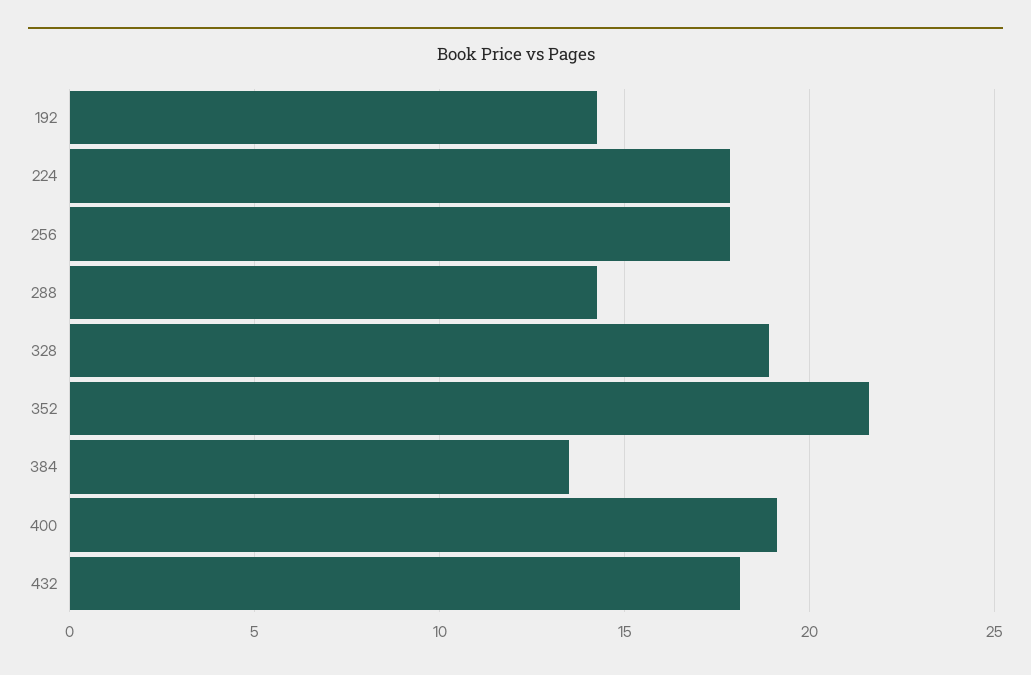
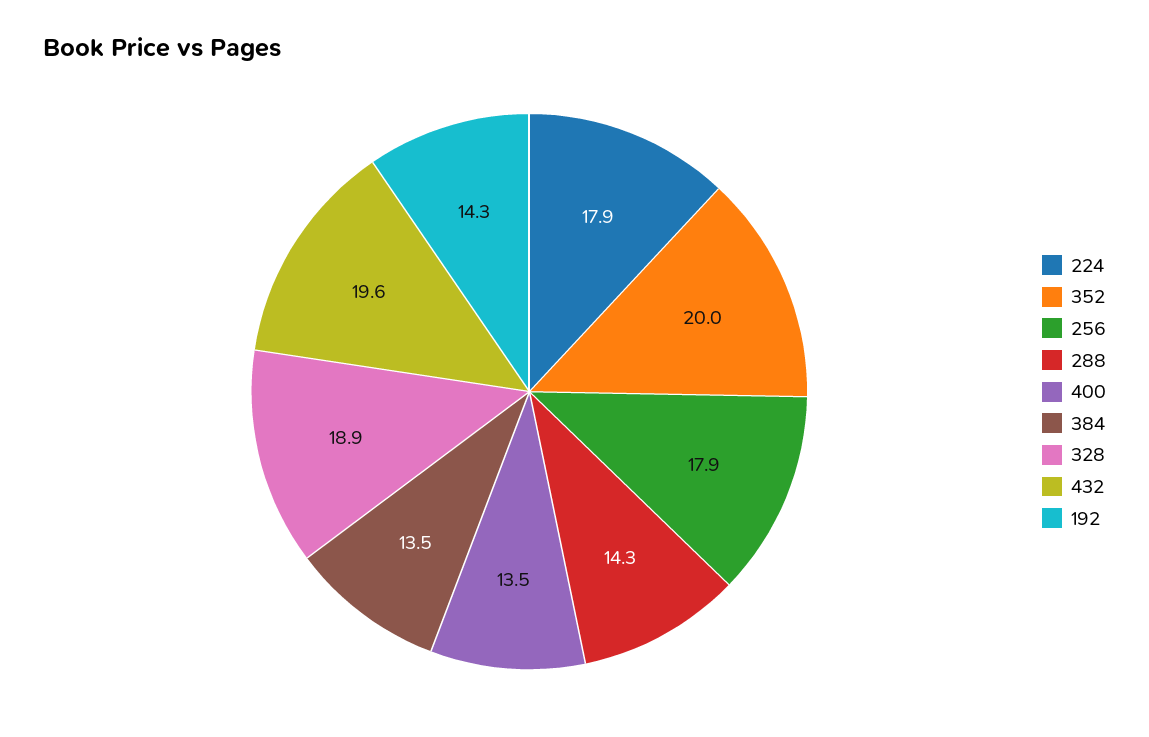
  {
    "192": 14.3,
    "224": 17.9,
    "256": 17.9,
    "288": 14.3,
    "328": 18.9,
-   "352": 21.5,
+   "352": 20,
    "384": 13.5,
-   "400": 19,
+   "400": 13.5,
-   "432": 18
+   "432": 19.6
  }

